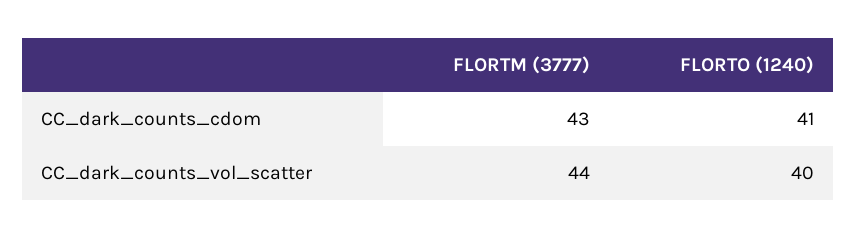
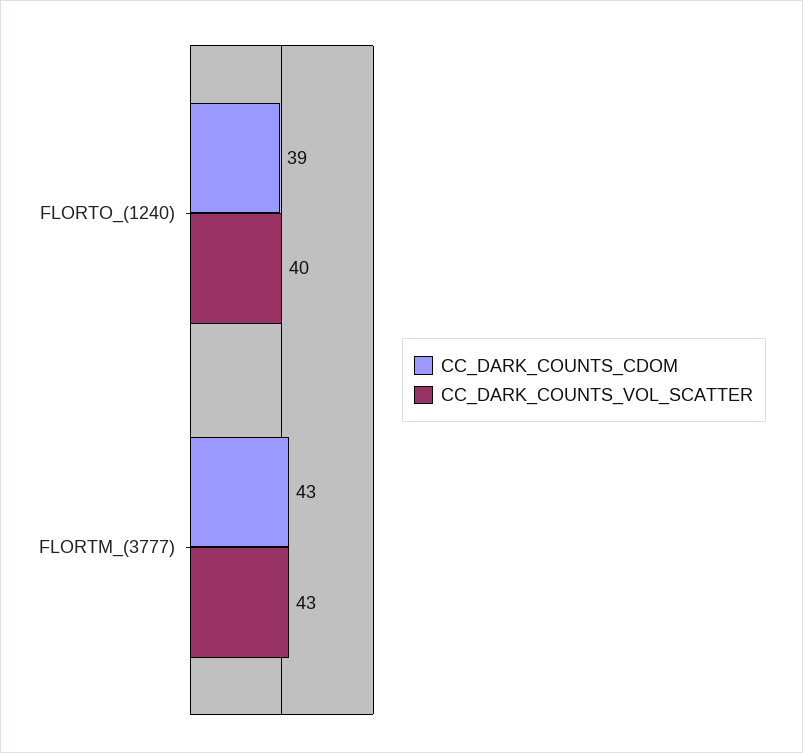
  {
    "CC_dark_counts_cdom": {
      "FLORTM (3777)": 43,
-     "FLORTO (1240)": 41
+     "FLORTO (1240)": 39
    },
    "CC_dark_counts_vol_scatter": {
-     "FLORTM (3777)": 44,
+     "FLORTM (3777)": 43,
      "FLORTO (1240)": 40
    }
  }

